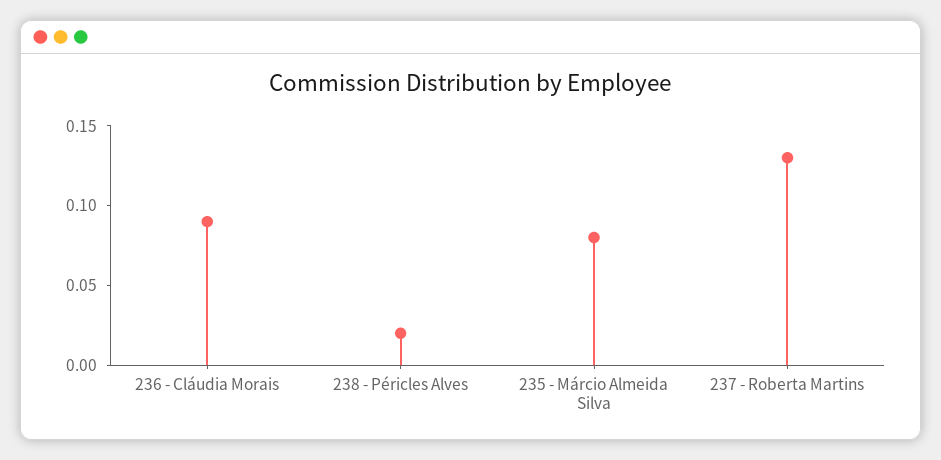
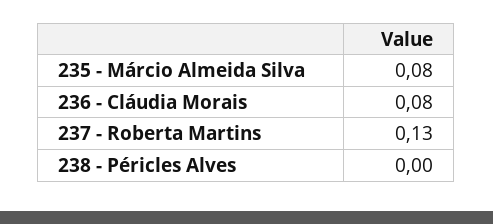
  {
-   "236 - Cláudia Morais": 0.09,
+   "236 - Cláudia Morais": 0.08,
-   "238 - Péricles Alves": 0.02,
+   "238 - Péricles Alves": 0,
    "235 - Márcio Almeida Silva": 0.08,
    "237 - Roberta Martins": 0.13
  }

